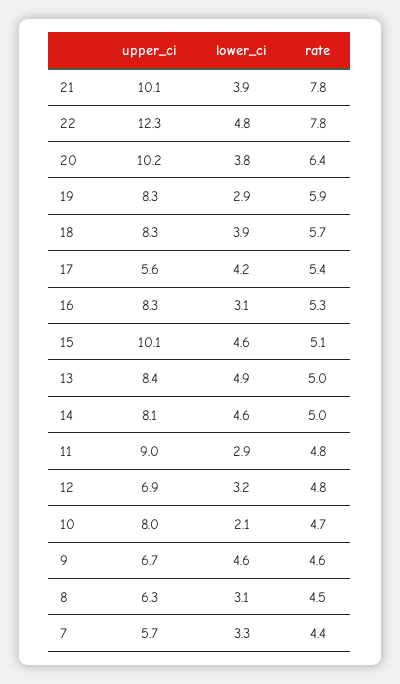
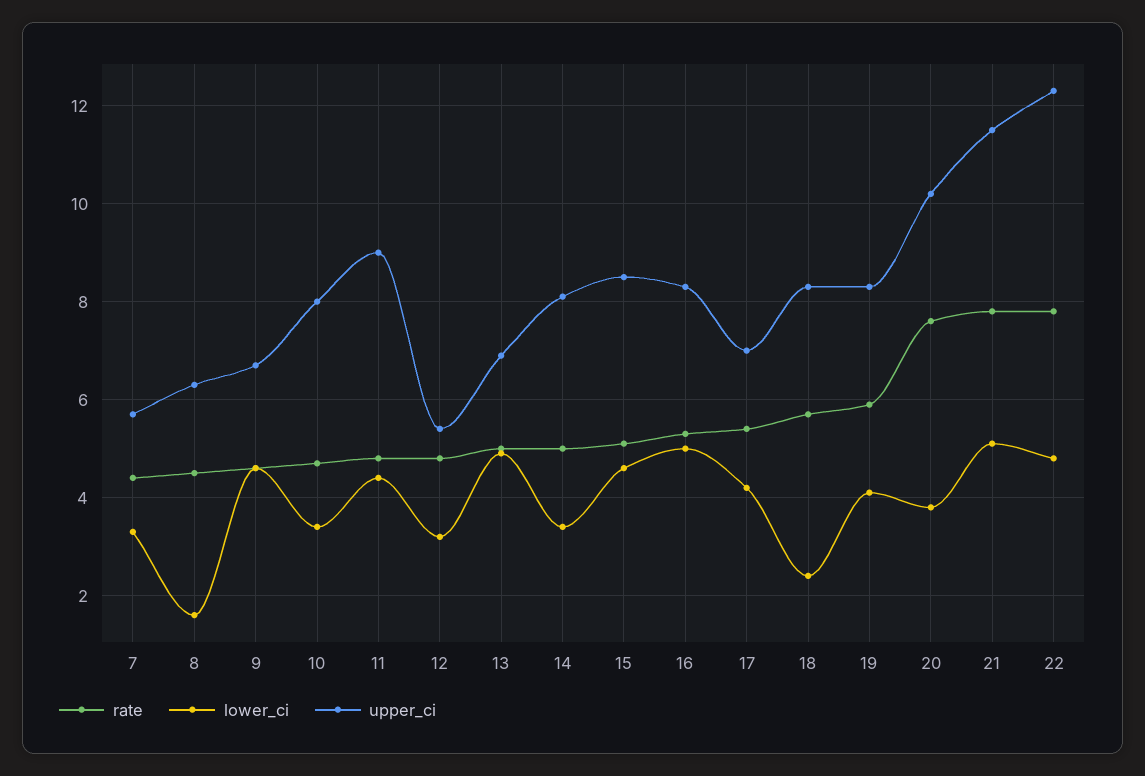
  {
    "upper_ci": {
-     "21": 10.1,
+     "21": 11.5,
      "22": 12.3,
      "20": 10.2,
      "19": 8.3,
      "18": 8.3,
-     "17": 5.6,
+     "17": 7,
      "16": 8.3,
-     "15": 10.1,
+     "15": 8.5,
-     "13": 8.4,
+     "13": 7,
      "14": 8.1,
      "11": 9,
-     "12": 6.9,
+     "12": 5.5,
      "10": 8,
      "9": 6.7,
      "8": 6.3,
      "7": 5.7
    },
    "lower_ci": {
-     "21": 3.9,
+     "21": 5,
      "22": 4.8,
      "20": 3.8,
-     "19": 2.9,
+     "19": 4,
-     "18": 3.9,
+     "18": 2.5,
      "17": 4.2,
-     "16": 3.1,
+     "16": 5,
      "15": 4.6,
      "13": 4.9,
-     "14": 4.6,
+     "14": 3.5,
-     "11": 2.9,
+     "11": 4.5,
      "12": 3.2,
-     "10": 2.1,
+     "10": 3.5,
      "9": 4.6,
-     "8": 3.1,
+     "8": 1.5,
      "7": 3.3
    },
    "rate": {
      "21": 7.8,
      "22": 7.8,
-     "20": 6.4,
+     "20": 7.5,
      "19": 5.9,
      "18": 5.7,
      "17": 5.4,
      "16": 5.3,
      "15": 5.1,
      "13": 5,
      "14": 5,
      "11": 4.8,
      "12": 4.8,
      "10": 4.7,
      "9": 4.6,
      "8": 4.5,
      "7": 4.4
    }
  }

